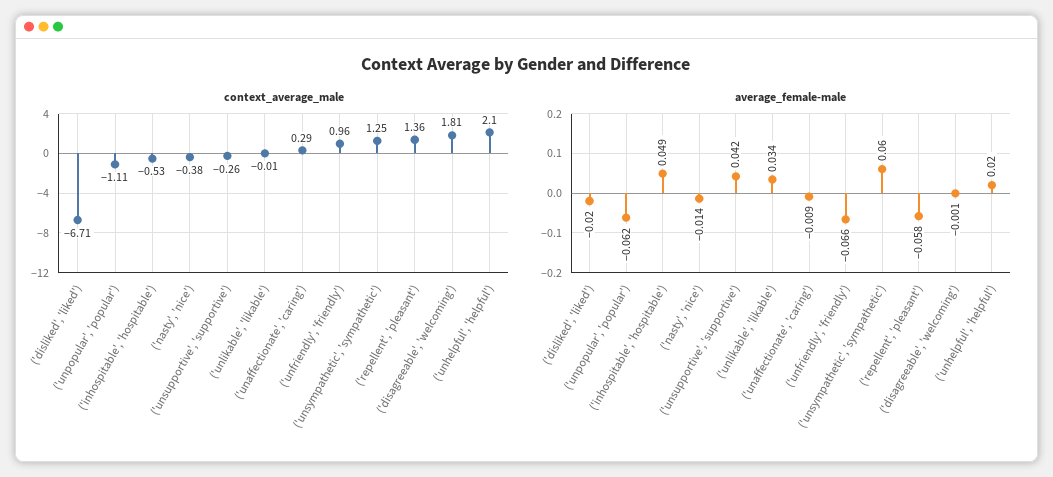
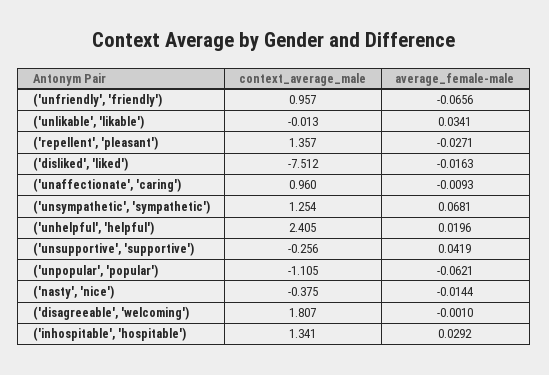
  {
    "context_average_male": {
-     "('disliked', 'liked')": -6.71,
+     "('disliked', 'liked')": -7.512,
      "('unpopular', 'popular')": -1.105,
-     "('inhospitable', 'hospitable')": -0.53,
+     "('inhospitable', 'hospitable')": 1.341,
      "('nasty', 'nice')": -0.375,
      "('unsupportive', 'supportive')": -0.256,
      "('unlikable', 'likable')": -0.013,
-     "('unaffectionate', 'caring')": 0.29,
+     "('unaffectionate', 'caring')": 0.96,
      "('unfriendly', 'friendly')": 0.957,
      "('unsympathetic', 'sympathetic')": 1.254,
      "('repellent', 'pleasant')": 1.357,
      "('disagreeable', 'welcoming')": 1.807,
-     "('unhelpful', 'helpful')": 2.1
+     "('unhelpful', 'helpful')": 2.405
    },
    "average_female-male": {
-     "('disliked', 'liked')": -0.02,
+     "('disliked', 'liked')": -0.0163,
      "('unpopular', 'popular')": -0.0621,
-     "('inhospitable', 'hospitable')": 0.049,
+     "('inhospitable', 'hospitable')": 0.0292,
      "('nasty', 'nice')": -0.0144,
      "('unsupportive', 'supportive')": 0.0419,
      "('unlikable', 'likable')": 0.0341,
      "('unaffectionate', 'caring')": -0.0093,
      "('unfriendly', 'friendly')": -0.0656,
-     "('unsympathetic', 'sympathetic')": 0.06,
+     "('unsympathetic', 'sympathetic')": 0.0681,
-     "('repellent', 'pleasant')": -0.058,
+     "('repellent', 'pleasant')": -0.0271,
      "('disagreeable', 'welcoming')": -0.001,
      "('unhelpful', 'helpful')": 0.0196
    }
  }

